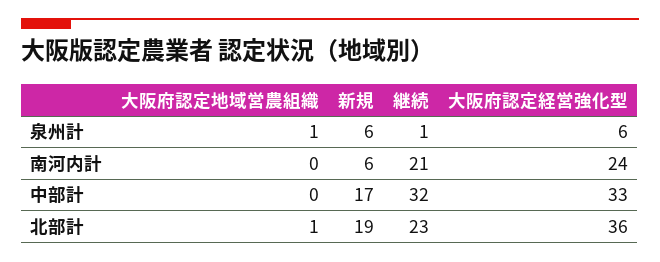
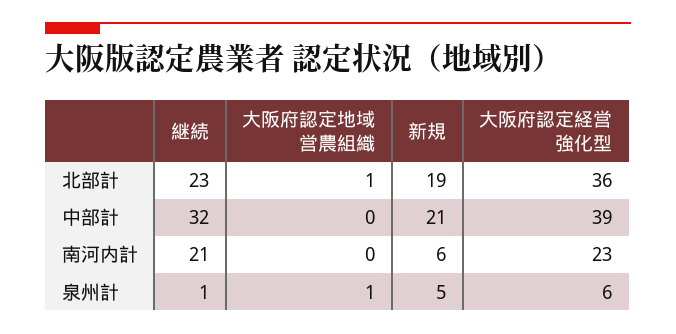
  {
    "大阪府認定地域営農組織": {
      "泉州計": 1,
      "南河内計": 0,
      "中部計": 0,
      "北部計": 1
    },
    "新規": {
-     "泉州計": 6,
+     "泉州計": 5,
      "南河内計": 6,
-     "中部計": 17,
+     "中部計": 21,
      "北部計": 19
    },
    "継続": {
      "泉州計": 1,
      "南河内計": 21,
      "中部計": 32,
      "北部計": 23
    },
    "大阪府認定経営強化型": {
      "泉州計": 6,
-     "南河内計": 24,
+     "南河内計": 23,
-     "中部計": 33,
+     "中部計": 39,
      "北部計": 36
    }
  }

